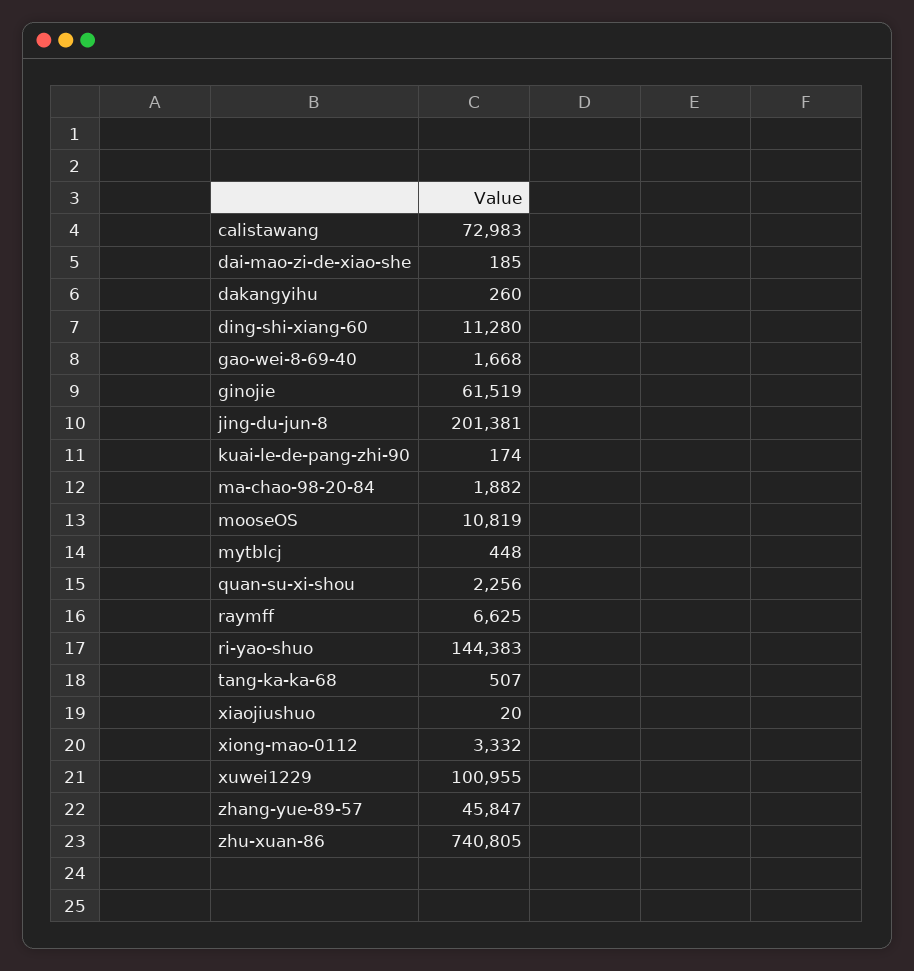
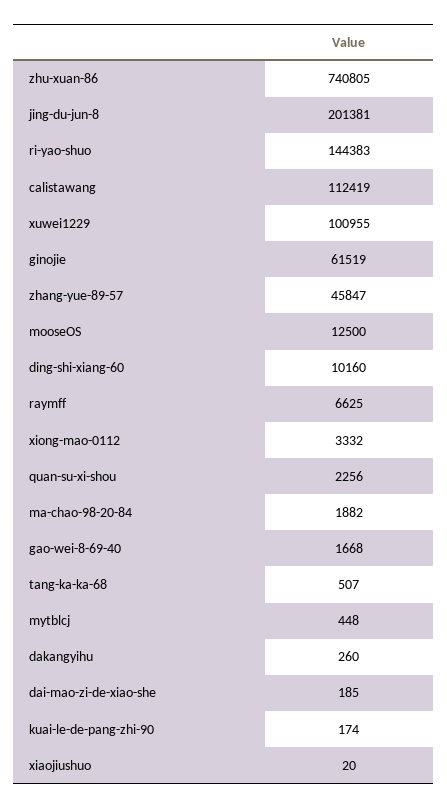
  {
-   "calistawang": 72983,
+   "calistawang": 112419,
    "dai-mao-zi-de-xiao-she": 185,
    "dakangyihu": 260,
-   "ding-shi-xiang-60": 11280,
+   "ding-shi-xiang-60": 10160,
    "gao-wei-8-69-40": 1668,
    "ginojie": 61519,
    "jing-du-jun-8": 201381,
    "kuai-le-de-pang-zhi-90": 174,
    "ma-chao-98-20-84": 1882,
-   "mooseOS": 10819,
+   "mooseOS": 12500,
    "mytblcj": 448,
    "quan-su-xi-shou": 2256,
    "raymff": 6625,
    "ri-yao-shuo": 144383,
    "tang-ka-ka-68": 507,
    "xiaojiushuo": 20,
    "xiong-mao-0112": 3332,
    "xuwei1229": 100955,
    "zhang-yue-89-57": 45847,
    "zhu-xuan-86": 740805
  }

